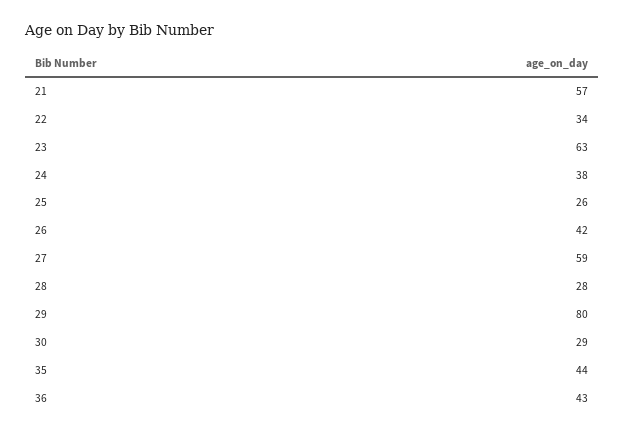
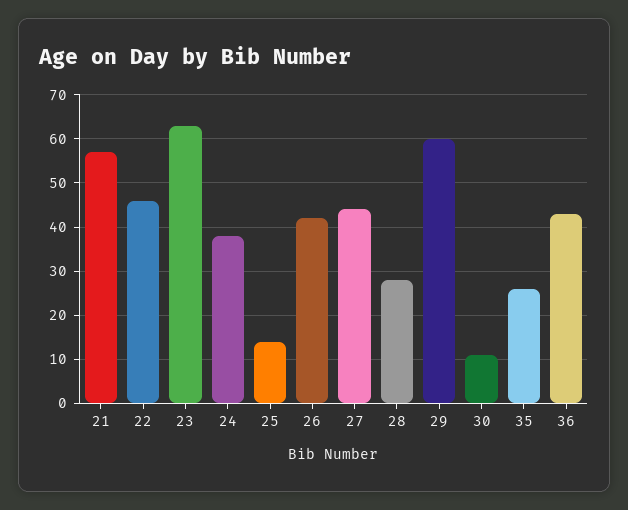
  {
    "21": 57,
-   "22": 34,
+   "22": 45,
    "23": 63,
    "24": 38,
-   "25": 26,
+   "25": 15,
    "26": 42,
-   "27": 59,
+   "27": 45,
    "28": 28,
-   "29": 80,
+   "29": 60,
-   "30": 29,
+   "30": 10,
-   "35": 44,
+   "35": 25,
    "36": 43
  }

